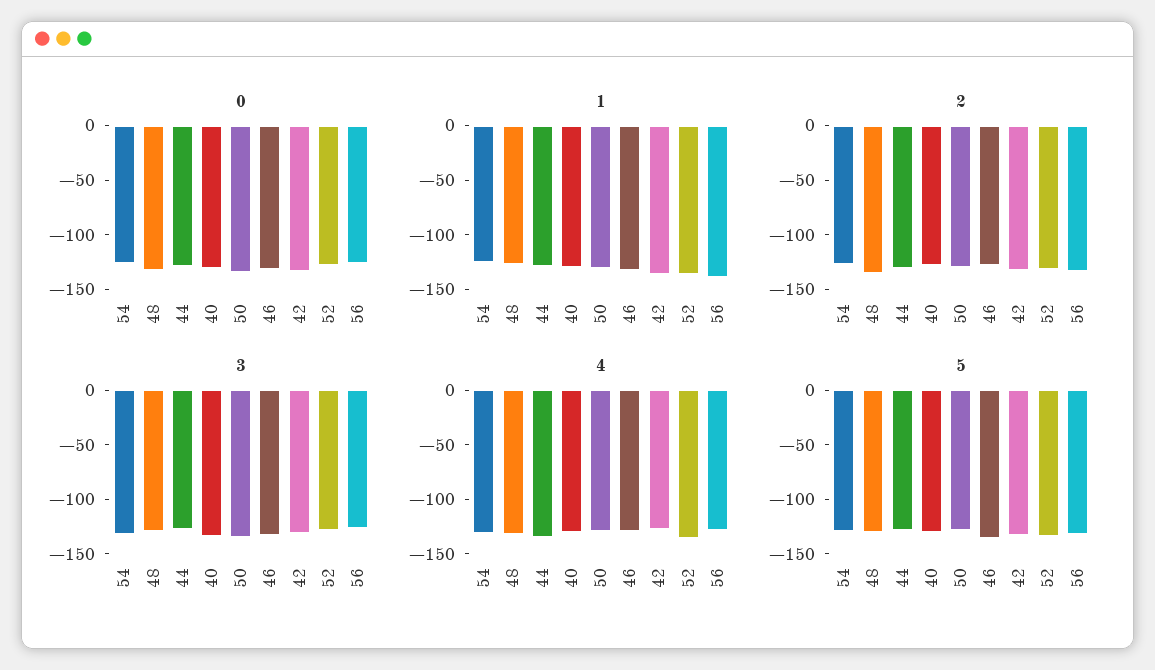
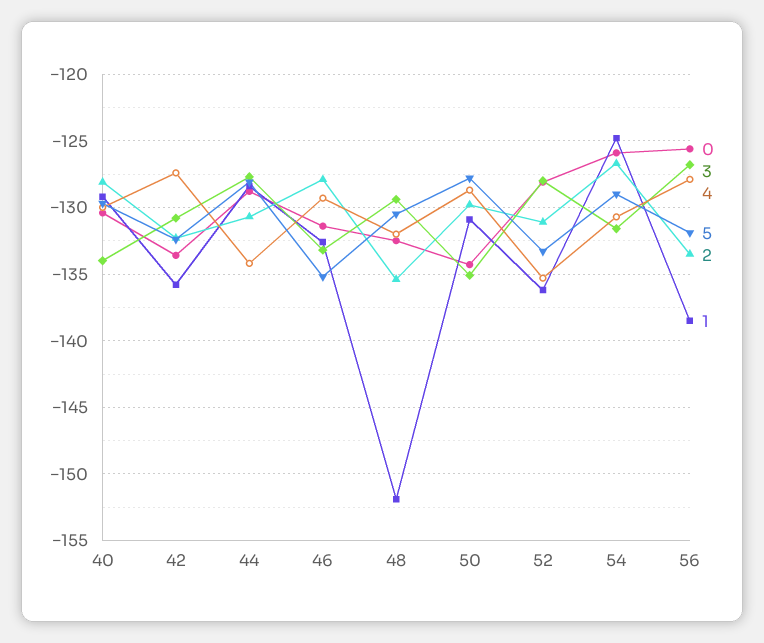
  {
    "0": {
      "54": -126,
      "48": -132.5,
      "44": -129,
      "40": -130.5,
      "50": -134.5,
      "46": -131.5,
      "42": -133.5,
      "52": -128,
      "56": -125.5
    },
    "1": {
      "54": -125,
-     "48": -130,
+     "48": -152,
      "44": -128.5,
      "40": -129,
      "50": -131,
      "46": -132.5,
      "42": -136,
      "52": -136,
      "56": -138.5
    },
    "2": {
      "54": -126.5,
      "48": -135.5,
      "44": -130.5,
      "40": -128,
      "50": -130,
      "46": -128,
      "42": -132.5,
      "52": -131,
      "56": -133.5
    },
    "3": {
      "54": -131.5,
      "48": -129.5,
      "44": -127.5,
      "40": -134,
      "50": -135,
      "46": -133,
      "42": -131,
      "52": -128,
      "56": -127
    },
    "4": {
      "54": -130.5,
      "48": -132,
      "44": -134,
      "40": -130,
      "50": -128.5,
      "46": -129.5,
      "42": -127.5,
      "52": -135.5,
      "56": -128
    },
    "5": {
      "54": -129,
      "48": -130.5,
      "44": -128,
      "40": -129.5,
      "50": -128,
      "46": -135,
      "42": -132.5,
      "52": -133.5,
      "56": -132
    }
  }

